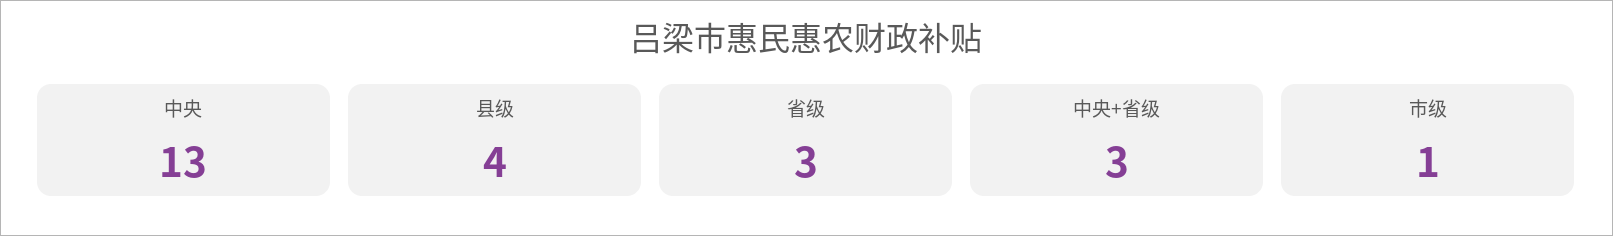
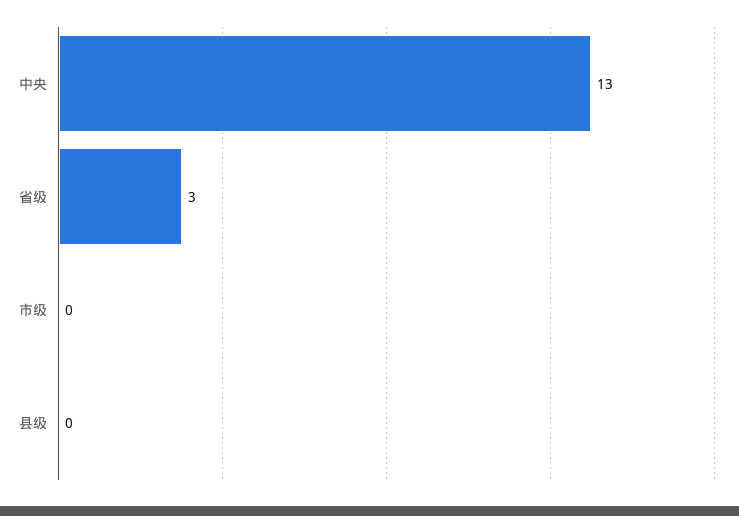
  {
    "中央": 13,
-   "县级": 4,
+   "县级": 0,
    "省级": 3,
-   "中央+省级": 3,
-   "市级": 1
+   "市级": 0
  }

